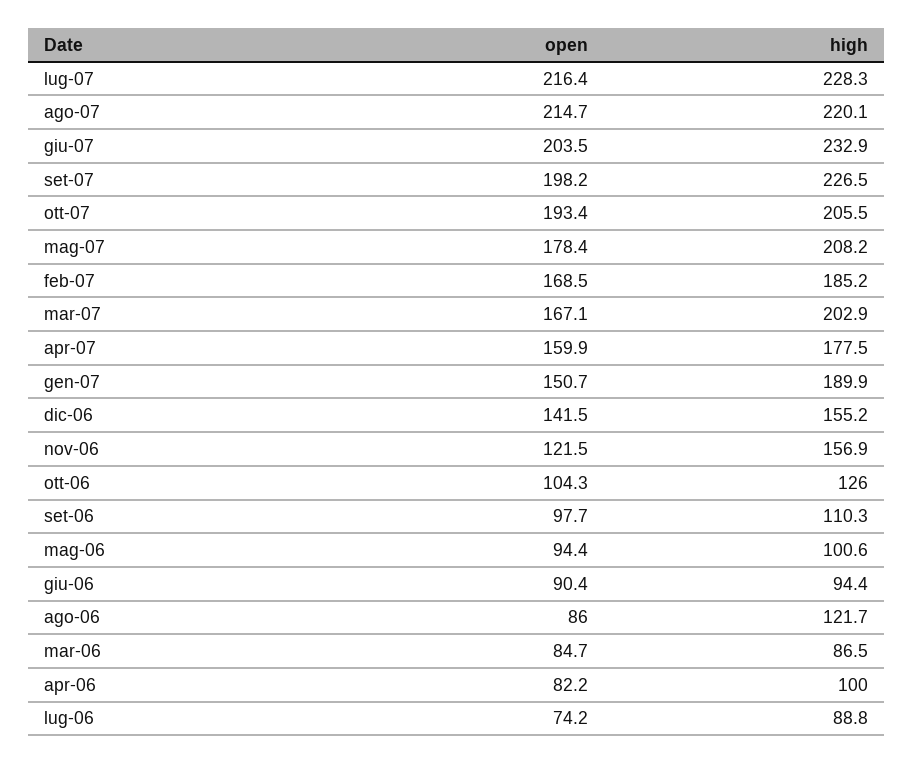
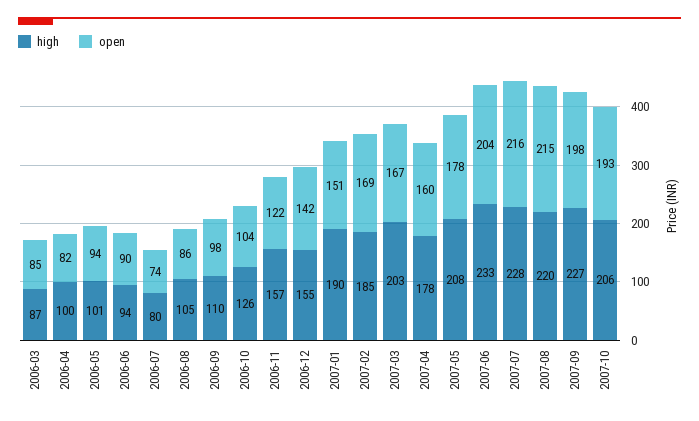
  {
    "open": {
      "lug-07": 216.4,
      "ago-07": 214.7,
      "giu-07": 203.5,
      "set-07": 198.2,
      "ott-07": 193.4,
      "mag-07": 178.4,
      "feb-07": 168.5,
      "mar-07": 167.1,
      "apr-07": 159.9,
      "gen-07": 150.7,
      "dic-06": 141.5,
      "nov-06": 121.5,
      "ott-06": 104.3,
      "set-06": 97.7,
      "mag-06": 94.4,
      "giu-06": 90.4,
      "ago-06": 86,
      "mar-06": 84.7,
      "apr-06": 82.2,
      "lug-06": 74.2
    },
    "high": {
      "lug-07": 228.3,
      "ago-07": 220.1,
      "giu-07": 232.9,
      "set-07": 226.5,
      "ott-07": 205.5,
      "mag-07": 208.2,
      "feb-07": 185.2,
      "mar-07": 202.9,
      "apr-07": 177.5,
      "gen-07": 189.9,
      "dic-06": 155.2,
      "nov-06": 156.9,
      "ott-06": 126,
      "set-06": 110.3,
      "mag-06": 100.6,
      "giu-06": 94.4,
-     "ago-06": 121.7,
+     "ago-06": 105,
      "mar-06": 86.5,
      "apr-06": 100,
-     "lug-06": 88.8
+     "lug-06": 80
    }
  }

